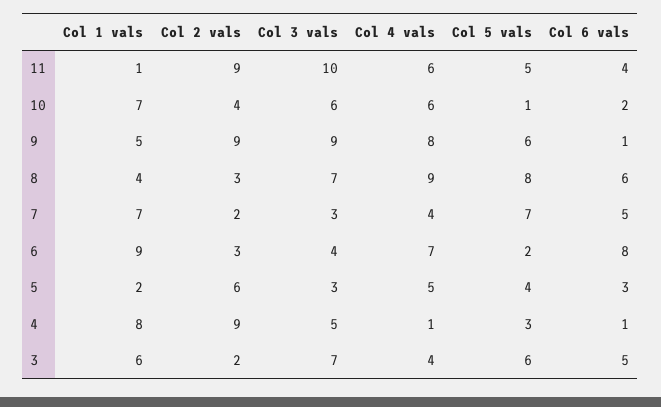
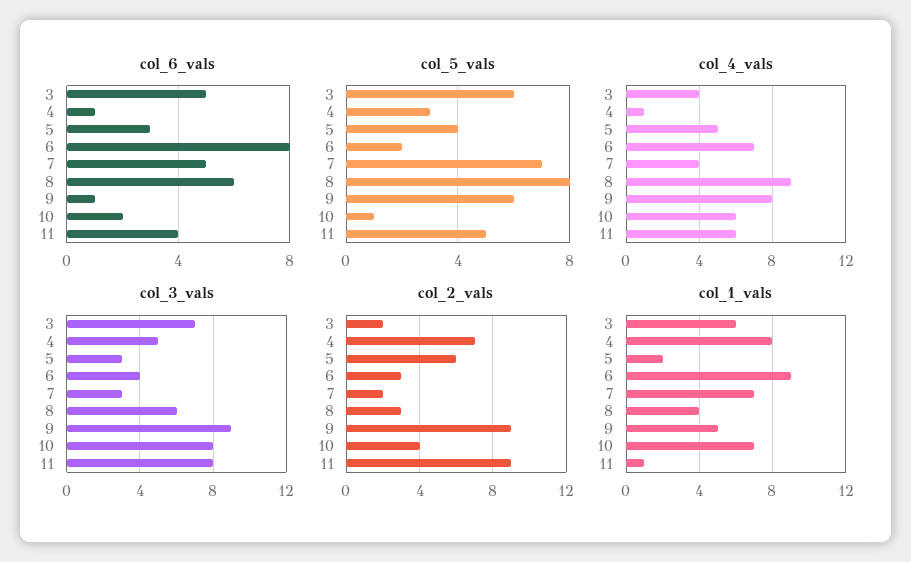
  {
    "Col 1 vals": {
      "11": 1,
      "10": 7,
      "9": 5,
      "8": 4,
      "7": 7,
      "6": 9,
      "5": 2,
      "4": 8,
      "3": 6
    },
    "Col 2 vals": {
      "11": 9,
      "10": 4,
      "9": 9,
      "8": 3,
      "7": 2,
      "6": 3,
      "5": 6,
-     "4": 9,
+     "4": 7,
      "3": 2
    },
    "Col 3 vals": {
-     "11": 10,
+     "11": 8,
-     "10": 6,
+     "10": 8,
      "9": 9,
-     "8": 7,
+     "8": 6,
      "7": 3,
      "6": 4,
      "5": 3,
      "4": 5,
      "3": 7
    },
    "Col 4 vals": {
      "11": 6,
      "10": 6,
      "9": 8,
      "8": 9,
      "7": 4,
      "6": 7,
      "5": 5,
      "4": 1,
      "3": 4
    },
    "Col 5 vals": {
      "11": 5,
      "10": 1,
      "9": 6,
      "8": 8,
      "7": 7,
      "6": 2,
      "5": 4,
      "4": 3,
      "3": 6
    },
    "Col 6 vals": {
      "11": 4,
      "10": 2,
      "9": 1,
      "8": 6,
      "7": 5,
      "6": 8,
      "5": 3,
      "4": 1,
      "3": 5
    }
  }

